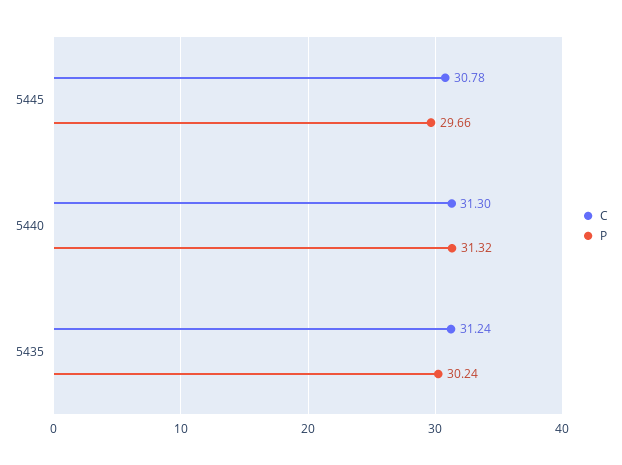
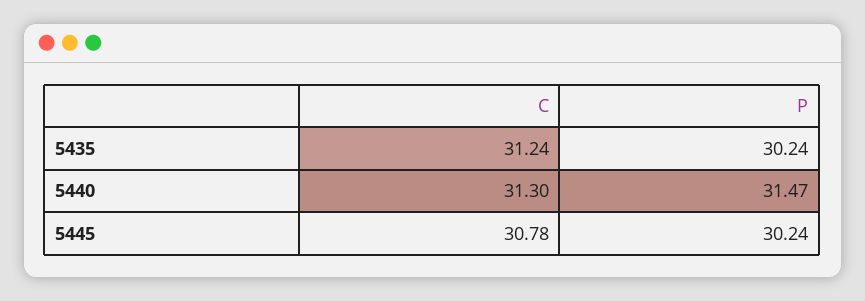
  {
    "C": {
      "5445": 30.78,
      "5440": 31.3,
      "5435": 31.24
    },
    "P": {
-     "5445": 29.66,
+     "5445": 30.24,
-     "5440": 31.32,
+     "5440": 31.47,
      "5435": 30.24
    }
  }

